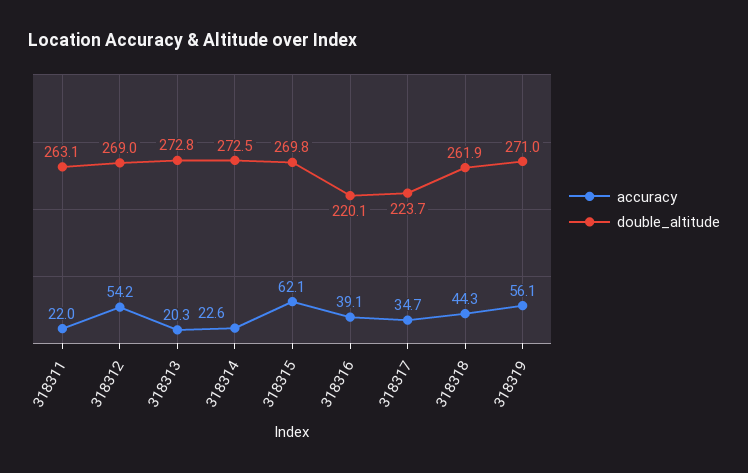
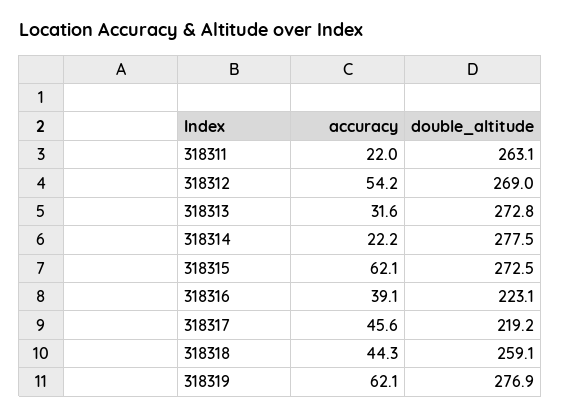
  {
    "accuracy": {
      "318311": 22,
      "318312": 54.2,
-     "318313": 20.3,
+     "318313": 31.6,
-     "318314": 22.6,
+     "318314": 22.2,
      "318315": 62.1,
      "318316": 39.1,
-     "318317": 34.7,
+     "318317": 45.6,
      "318318": 44.3,
-     "318319": 56.1
+     "318319": 62.1
    },
    "double_altitude": {
      "318311": 263.1,
      "318312": 269,
      "318313": 272.8,
-     "318314": 272.5,
+     "318314": 277.5,
-     "318315": 269.8,
+     "318315": 272.5,
-     "318316": 220.1,
+     "318316": 223.1,
-     "318317": 223.7,
+     "318317": 219.2,
-     "318318": 261.9,
+     "318318": 259.1,
-     "318319": 271
+     "318319": 276.9
    }
  }

